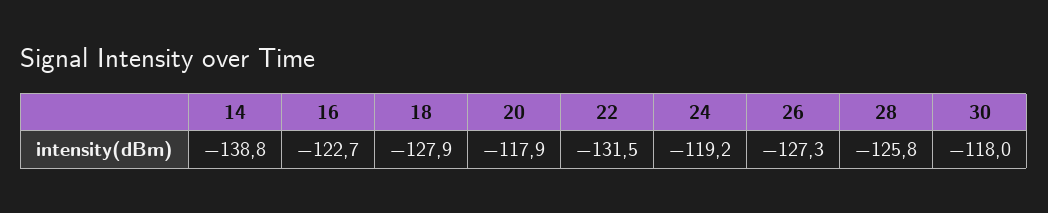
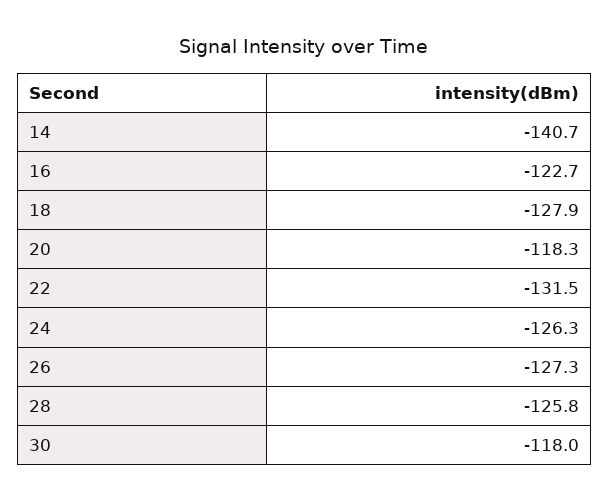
  {
-   "14": -138.8,
+   "14": -140.7,
    "16": -122.7,
    "18": -127.9,
-   "20": -117.9,
+   "20": -118.3,
    "22": -131.5,
-   "24": -119.2,
+   "24": -126.3,
    "26": -127.3,
    "28": -125.8,
    "30": -118
  }

